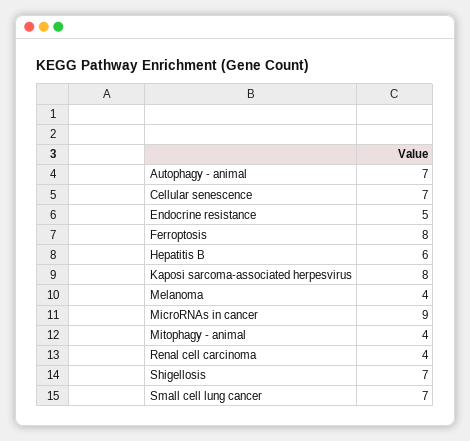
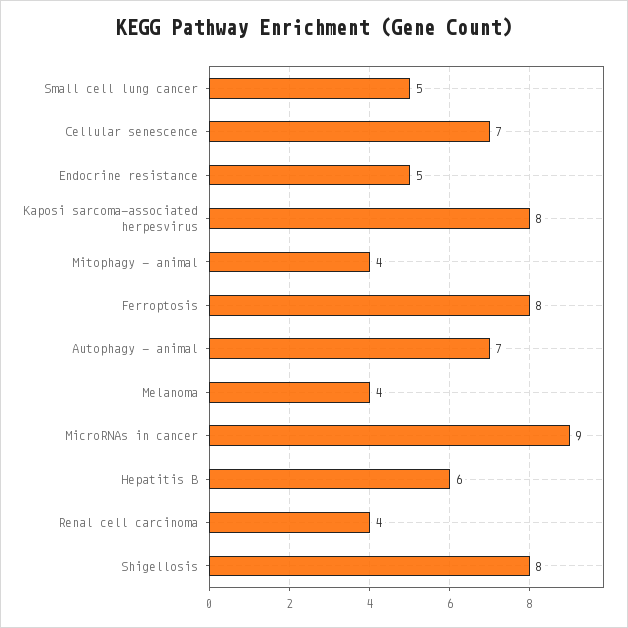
  {
    "Autophagy - animal": 7,
    "Cellular senescence": 7,
    "Endocrine resistance": 5,
    "Ferroptosis": 8,
    "Hepatitis B": 6,
    "Kaposi sarcoma-associated herpesvirus": 8,
    "Melanoma": 4,
    "MicroRNAs in cancer": 9,
    "Mitophagy - animal": 4,
    "Renal cell carcinoma": 4,
-   "Shigellosis": 7,
+   "Shigellosis": 8,
-   "Small cell lung cancer": 7
+   "Small cell lung cancer": 5
  }

